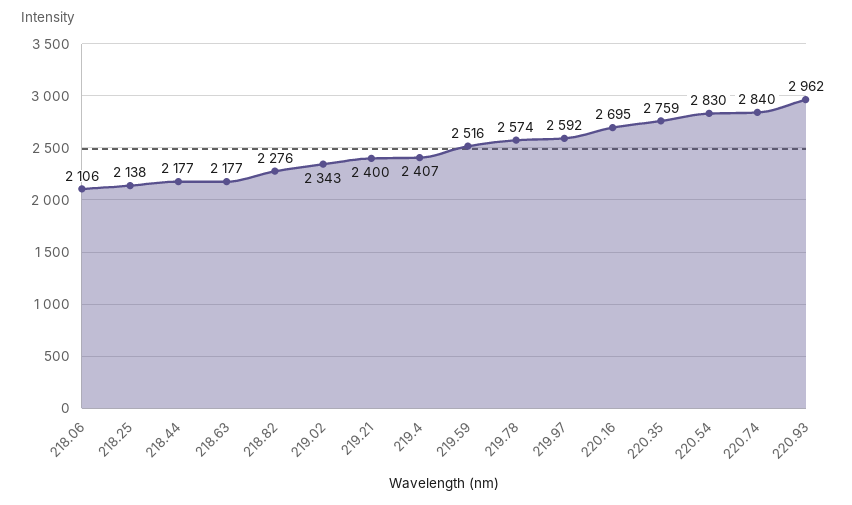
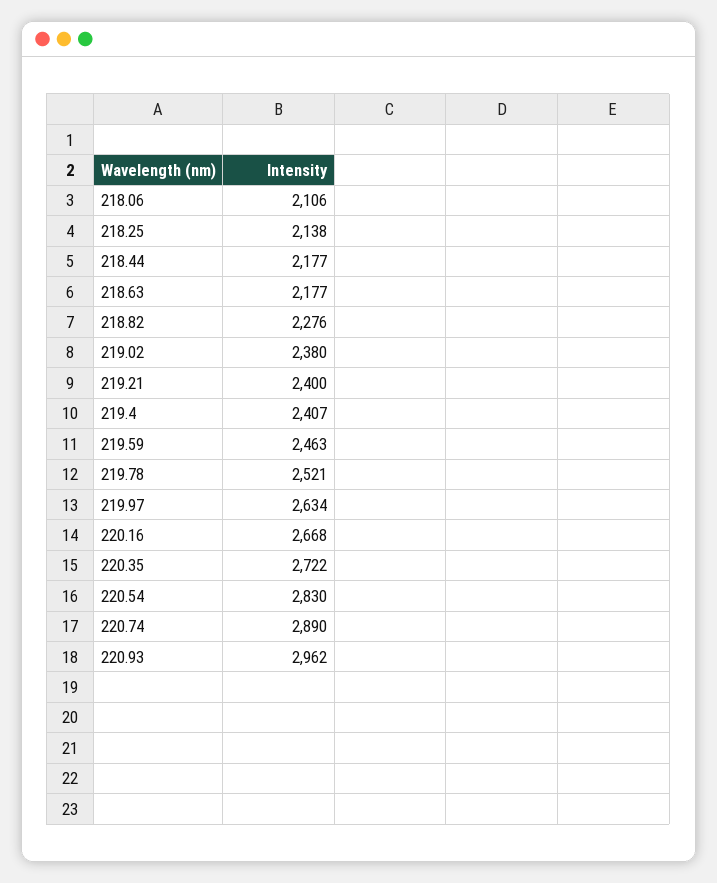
  {
    "218.06": 2106,
    "218.25": 2138,
    "218.44": 2177,
    "218.63": 2177,
    "218.82": 2276,
-   "219.02": 2343,
+   "219.02": 2380,
    "219.21": 2400,
    "219.4": 2407,
-   "219.59": 2516,
+   "219.59": 2463,
-   "219.78": 2574,
+   "219.78": 2521,
-   "219.97": 2592,
+   "219.97": 2634,
-   "220.16": 2695,
+   "220.16": 2668,
-   "220.35": 2759,
+   "220.35": 2722,
    "220.54": 2830,
-   "220.74": 2840,
+   "220.74": 2890,
    "220.93": 2962
  }

